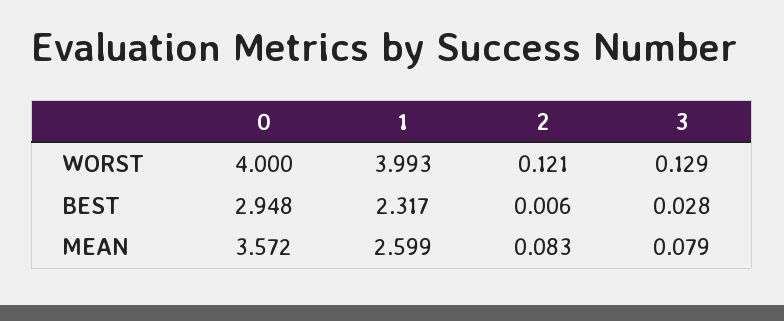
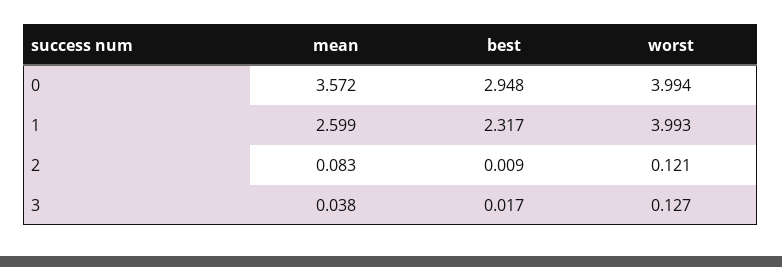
  {
    "0": {
-     "WORST": 4,
+     "WORST": 3.994,
      "BEST": 2.948,
      "MEAN": 3.572
    },
    "1": {
      "WORST": 3.993,
      "BEST": 2.317,
      "MEAN": 2.599
    },
    "2": {
      "WORST": 0.121,
-     "BEST": 0.006,
+     "BEST": 0.009,
      "MEAN": 0.083
    },
    "3": {
-     "WORST": 0.129,
+     "WORST": 0.127,
-     "BEST": 0.028,
+     "BEST": 0.017,
-     "MEAN": 0.079
+     "MEAN": 0.038
    }
  }

